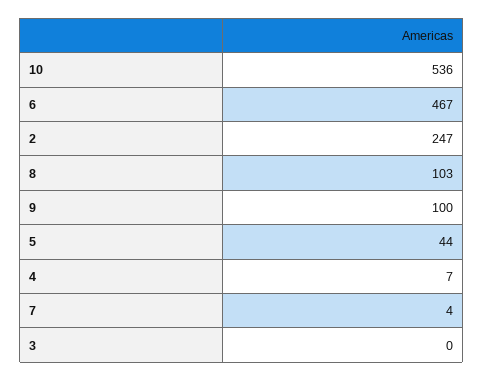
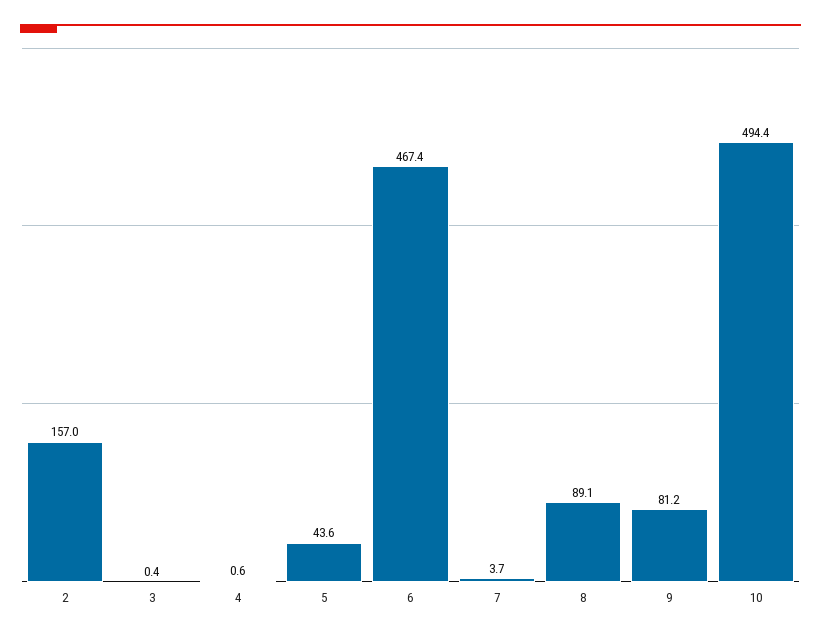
  {
-   "10": 536,
+   "10": 494.4,
    "6": 467.4,
-   "2": 247,
+   "2": 157,
-   "8": 103,
+   "8": 89.1,
-   "9": 100,
+   "9": 81.2,
    "5": 43.6,
-   "4": 7,
+   "4": 0.6,
    "7": 3.7,
    "3": 0.4
  }

